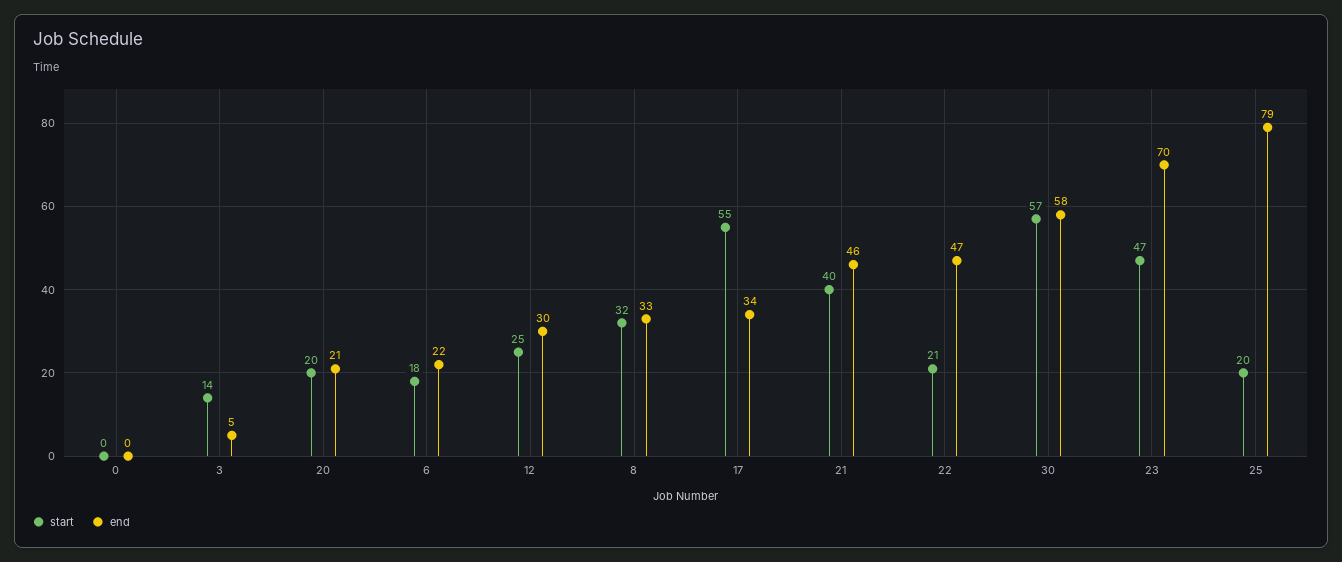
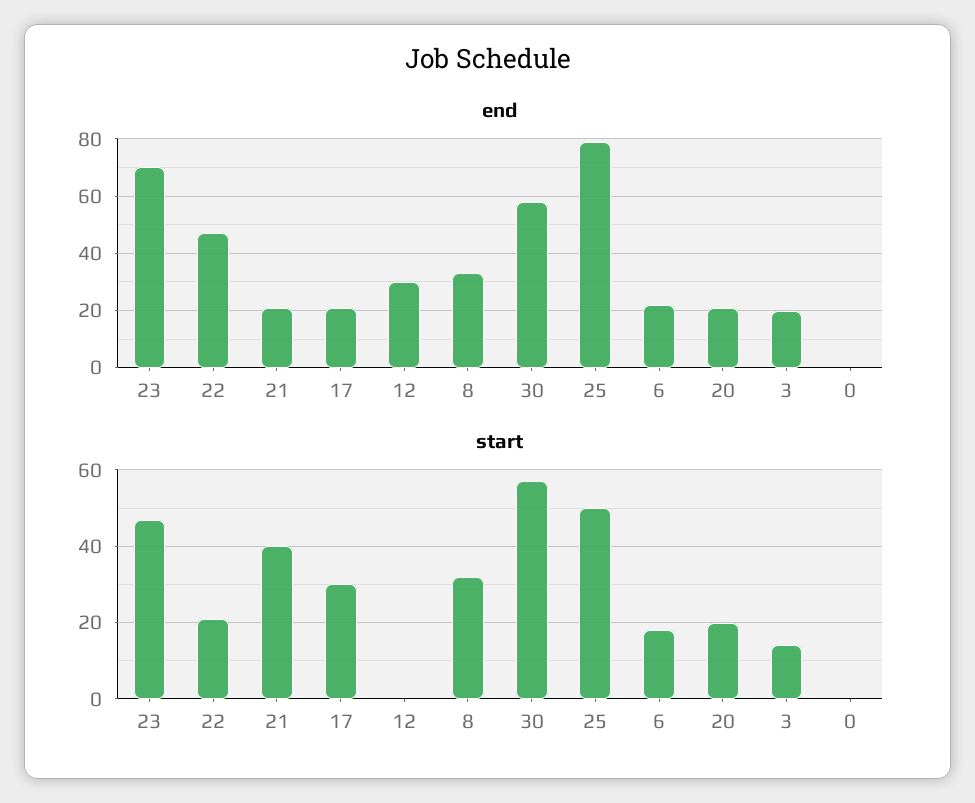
  {
    "start": {
      "0": 0,
      "3": 14,
      "20": 20,
      "6": 18,
-     "12": 25,
+     "12": 0,
      "8": 32,
-     "17": 55,
+     "17": 30,
      "21": 40,
      "22": 21,
      "30": 57,
      "23": 47,
-     "25": 20
+     "25": 50
    },
    "end": {
      "0": 0,
-     "3": 5,
+     "3": 20,
      "20": 21,
      "6": 22,
      "12": 30,
      "8": 33,
-     "17": 34,
+     "17": 20,
-     "21": 46,
+     "21": 20,
      "22": 47,
      "30": 58,
      "23": 70,
      "25": 79
    }
  }

